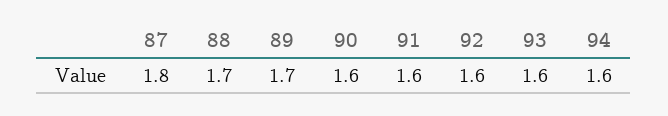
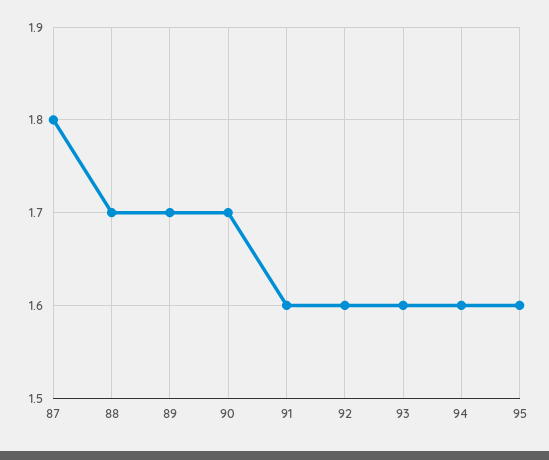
  {
    "87": 1.8,
    "88": 1.7,
    "89": 1.7,
-   "90": 1.6,
+   "90": 1.7,
    "91": 1.6,
    "92": 1.6,
    "93": 1.6,
-   "94": 1.6
+   "94": 1.6,
+   "95": 1.6
  }

